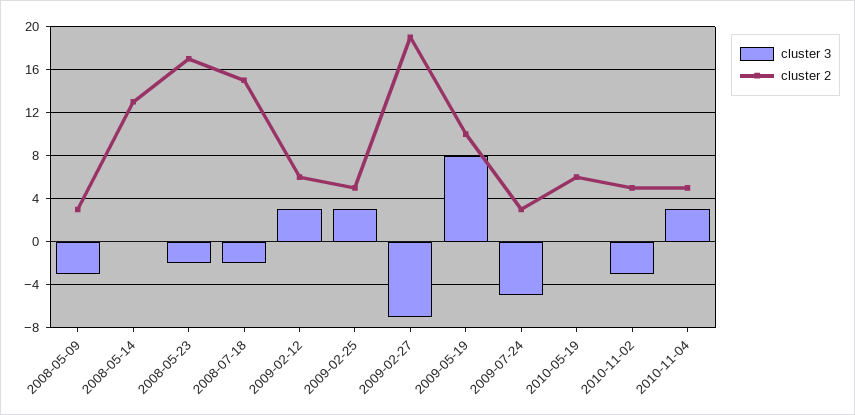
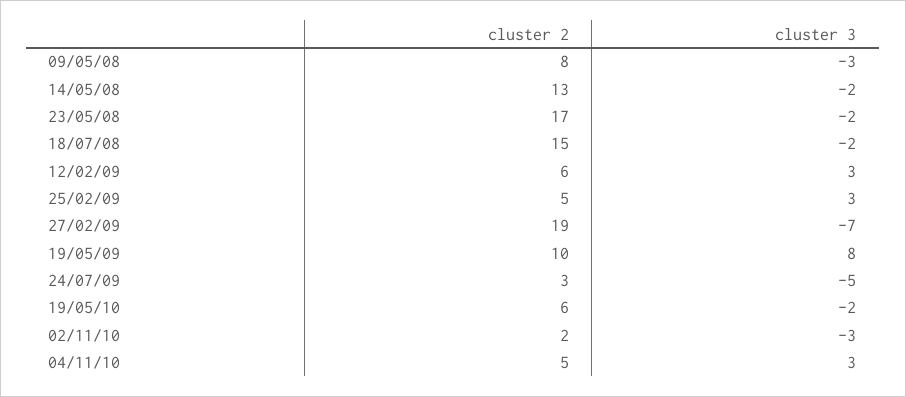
  {
    "cluster 3": {
      "2008-05-09": -3,
-     "2008-05-14": 0,
+     "2008-05-14": -2,
      "2008-05-23": -2,
      "2008-07-18": -2,
      "2009-02-12": 3,
      "2009-02-25": 3,
      "2009-02-27": -7,
      "2009-05-19": 8,
      "2009-07-24": -5,
-     "2010-05-19": 0,
+     "2010-05-19": -2,
      "2010-11-02": -3,
      "2010-11-04": 3
    },
    "cluster 2": {
-     "2008-05-09": 3,
+     "2008-05-09": 8,
      "2008-05-14": 13,
      "2008-05-23": 17,
      "2008-07-18": 15,
      "2009-02-12": 6,
      "2009-02-25": 5,
      "2009-02-27": 19,
      "2009-05-19": 10,
      "2009-07-24": 3,
      "2010-05-19": 6,
-     "2010-11-02": 5,
+     "2010-11-02": 2,
      "2010-11-04": 5
    }
  }

